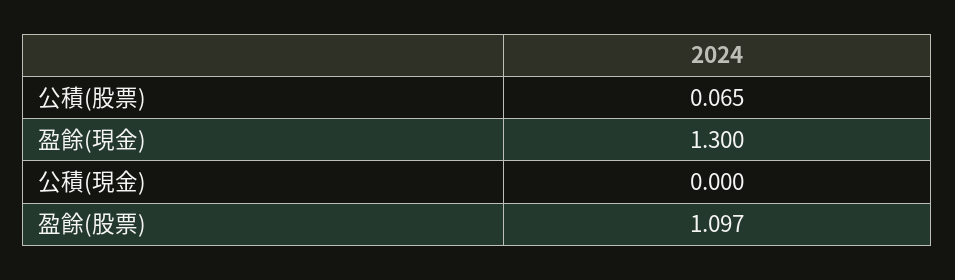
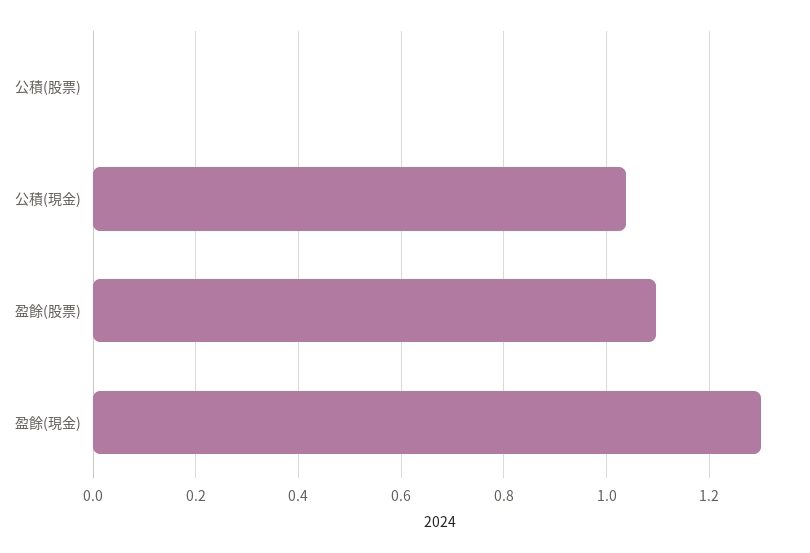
  {
-   "公積(股票)": 0.065,
+   "公積(股票)": 0,
    "盈餘(現金)": 1.3,
-   "公積(現金)": 0,
+   "公積(現金)": 1.04,
    "盈餘(股票)": 1.097
  }

